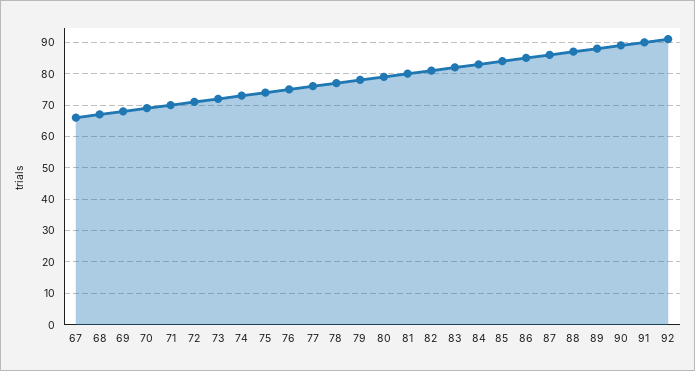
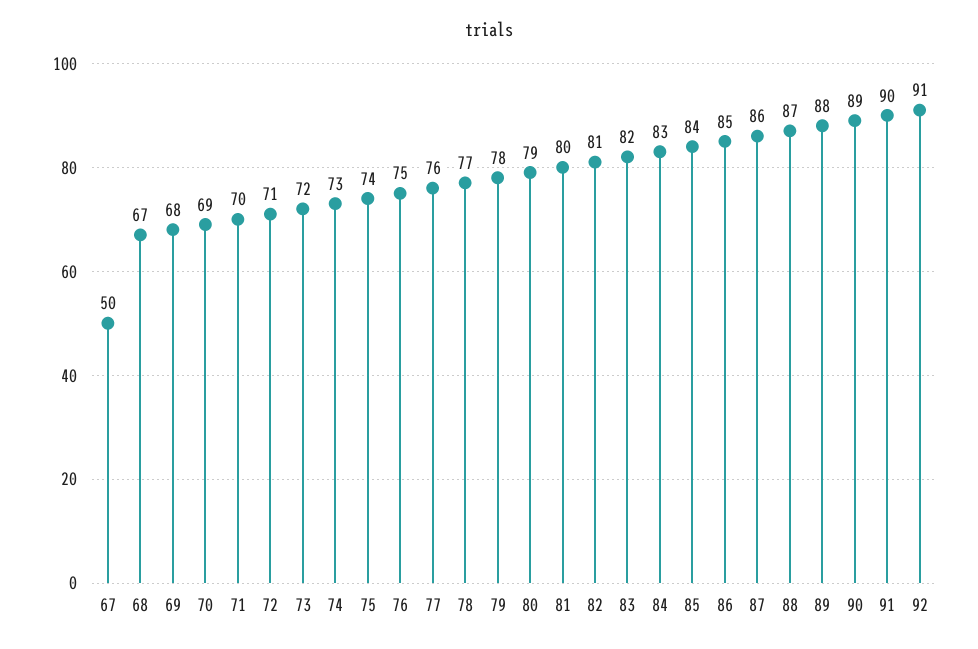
  {
-   "67": 65,
+   "67": 50,
    "68": 67,
    "69": 68,
    "70": 69,
    "71": 70,
    "72": 71,
    "73": 72,
    "74": 73,
    "75": 74,
    "76": 75,
    "77": 76,
    "78": 77,
    "79": 78,
    "80": 79,
    "81": 80,
    "82": 81,
    "83": 82,
    "84": 83,
    "85": 84,
    "86": 85,
    "87": 86,
    "88": 87,
    "89": 88,
    "90": 89,
    "91": 90,
    "92": 91
  }

